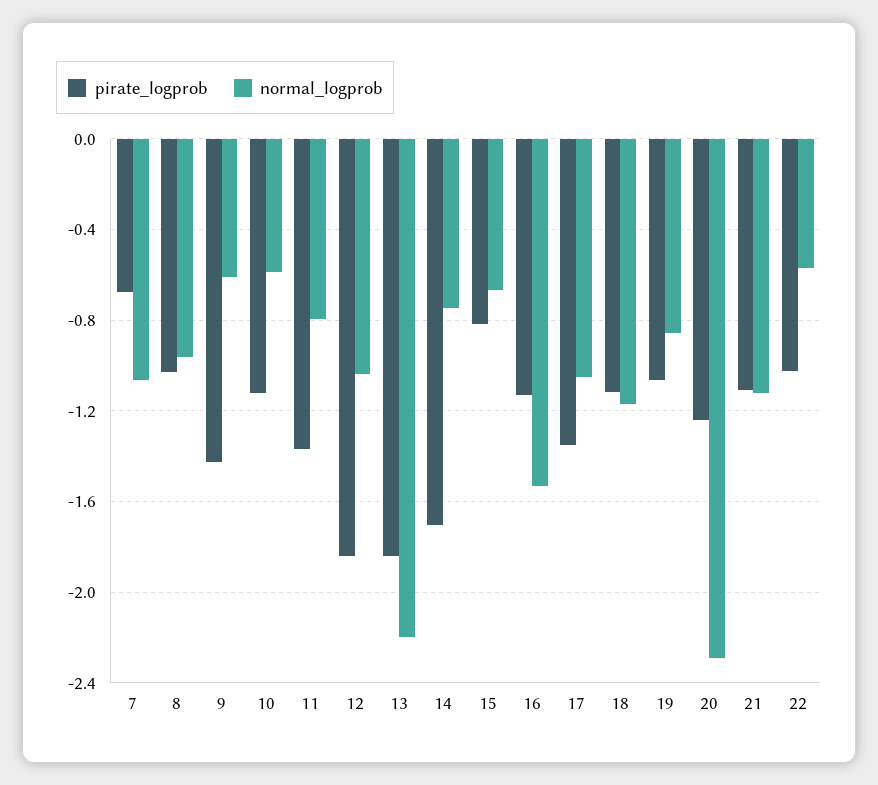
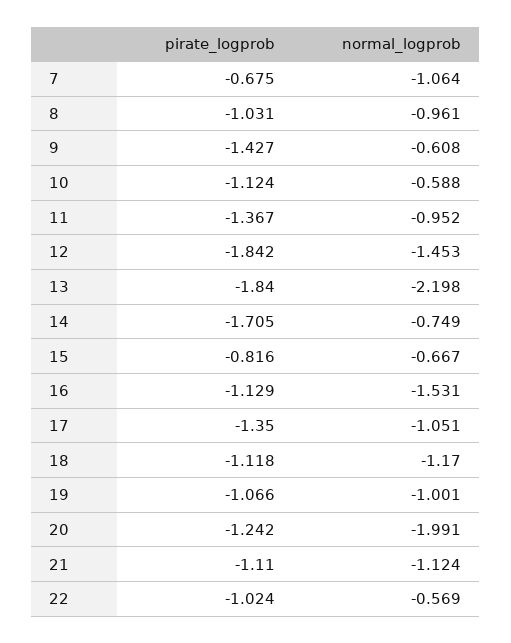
  {
    "pirate_logprob": {
      "7": -0.675,
      "8": -1.031,
      "9": -1.427,
      "10": -1.124,
      "11": -1.367,
      "12": -1.842,
      "13": -1.84,
      "14": -1.705,
      "15": -0.816,
      "16": -1.129,
      "17": -1.35,
      "18": -1.118,
      "19": -1.066,
      "20": -1.242,
      "21": -1.11,
      "22": -1.024
    },
    "normal_logprob": {
      "7": -1.064,
      "8": -0.961,
      "9": -0.608,
      "10": -0.588,
-     "11": -0.8,
+     "11": -0.952,
-     "12": -1.05,
+     "12": -1.453,
      "13": -2.198,
      "14": -0.749,
      "15": -0.667,
      "16": -1.531,
      "17": -1.051,
      "18": -1.17,
-     "19": -0.85,
+     "19": -1.001,
-     "20": -2.3,
+     "20": -1.991,
      "21": -1.124,
      "22": -0.569
    }
  }

